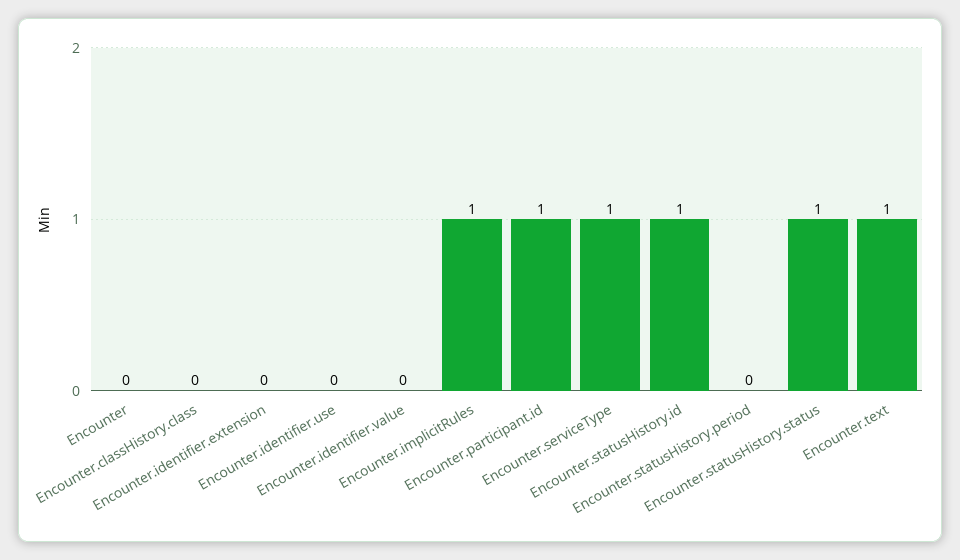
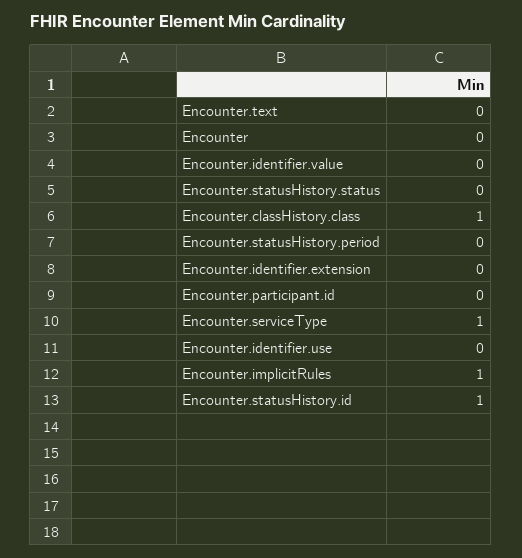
  {
    "Encounter": 0,
-   "Encounter.classHistory.class": 0,
+   "Encounter.classHistory.class": 1,
    "Encounter.identifier.extension": 0,
    "Encounter.identifier.use": 0,
    "Encounter.identifier.value": 0,
    "Encounter.implicitRules": 1,
-   "Encounter.participant.id": 1,
+   "Encounter.participant.id": 0,
    "Encounter.serviceType": 1,
    "Encounter.statusHistory.id": 1,
    "Encounter.statusHistory.period": 0,
-   "Encounter.statusHistory.status": 1,
+   "Encounter.statusHistory.status": 0,
-   "Encounter.text": 1
+   "Encounter.text": 0
  }

